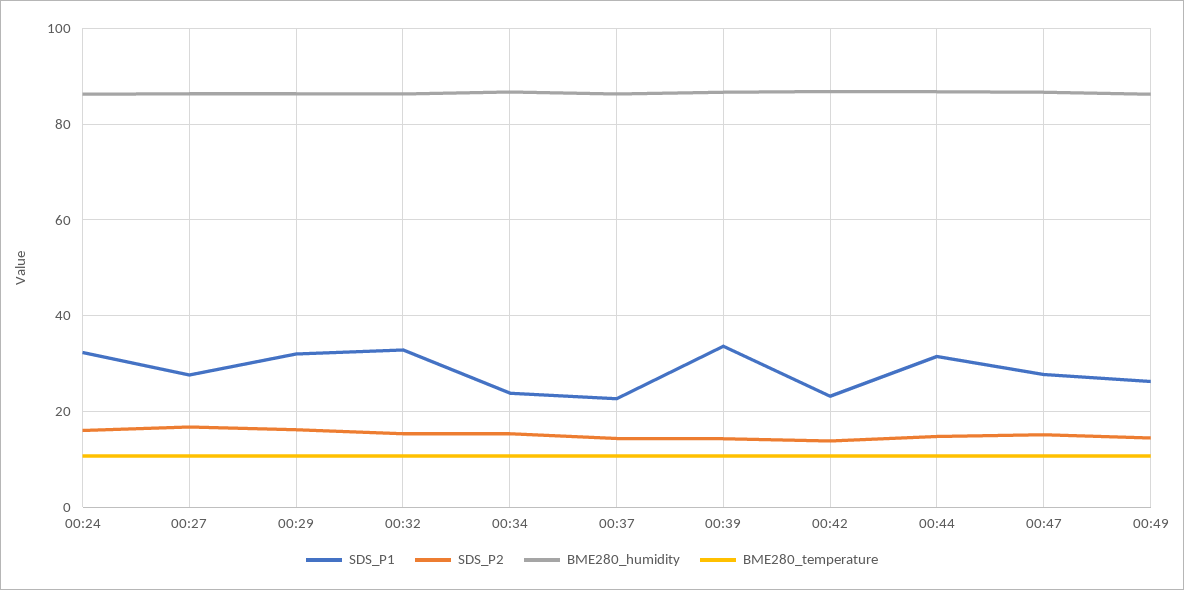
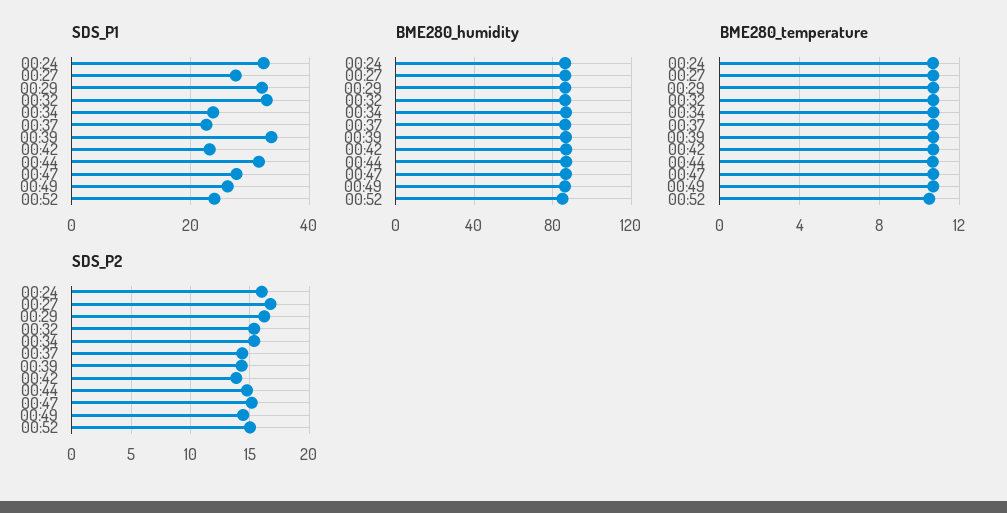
  {
    "SDS_P1": {
      "00:24": 32,
      "00:27": 28,
      "00:29": 32,
      "00:32": 32,
      "00:34": 24,
      "00:37": 22,
      "00:39": 34,
      "00:42": 24,
      "00:44": 32,
      "00:47": 28,
-     "00:49": 26
+     "00:49": 26,
+     "00:52": 24
    },
    "SDS_P2": {
      "00:24": 16,
      "00:27": 17,
      "00:29": 16,
      "00:32": 15,
      "00:34": 15,
      "00:37": 14,
      "00:39": 14,
      "00:42": 14,
      "00:44": 15,
      "00:47": 15,
-     "00:49": 14
+     "00:49": 14,
+     "00:52": 15
    },
    "BME280_humidity": {
      "00:24": 86,
      "00:27": 86,
      "00:29": 86,
      "00:32": 86,
      "00:34": 86,
      "00:37": 86,
      "00:39": 86,
      "00:42": 86,
      "00:44": 86,
      "00:47": 86,
-     "00:49": 86
+     "00:49": 86,
+     "00:52": 85
    },
    "BME280_temperature": {
      "00:24": 10.5,
      "00:27": 10.5,
      "00:29": 10.5,
      "00:32": 10.5,
      "00:34": 10.5,
      "00:37": 10.5,
      "00:39": 10.5,
      "00:42": 10.5,
      "00:44": 10.5,
      "00:47": 10.5,
-     "00:49": 10.5
+     "00:49": 10.5,
+     "00:52": 10.5
    }
  }

